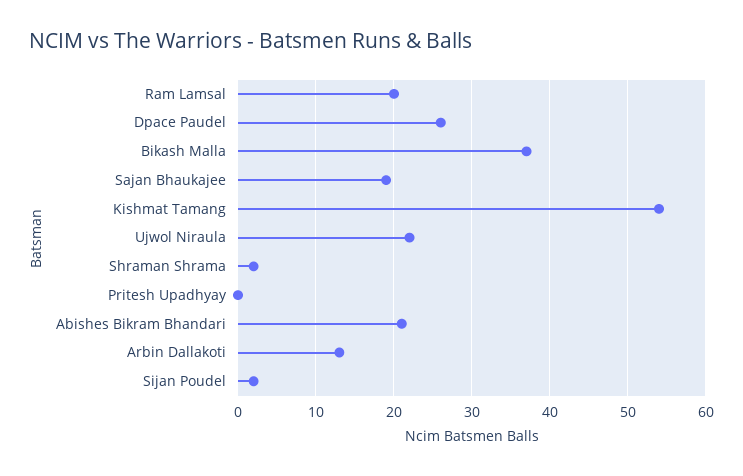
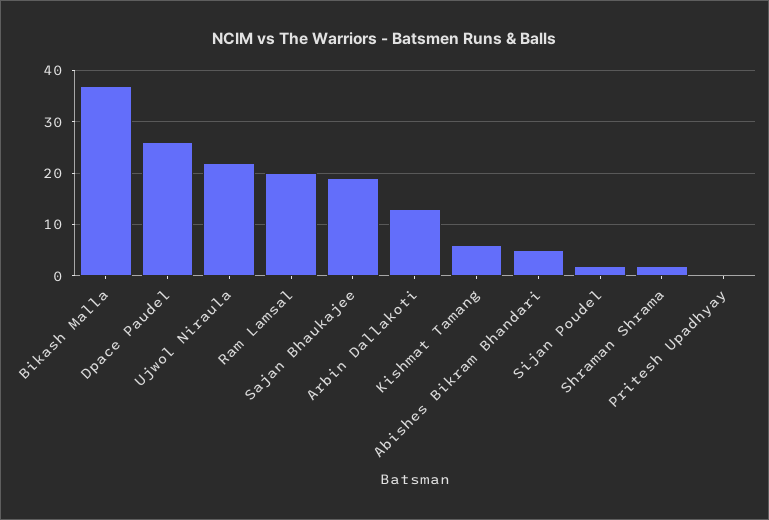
  {
    "Ram Lamsal": 20,
    "Dpace Paudel": 26,
    "Bikash Malla": 37,
    "Sajan Bhaukajee": 19,
-   "Kishmat Tamang": 54,
+   "Kishmat Tamang": 5,
    "Ujwol Niraula": 22,
    "Shraman Shrama": 2,
    "Pritesh Upadhyay": 0,
-   "Abishes Bikram Bhandari": 21,
+   "Abishes Bikram Bhandari": 5,
    "Arbin Dallakoti": 13,
    "Sijan Poudel": 2
  }

